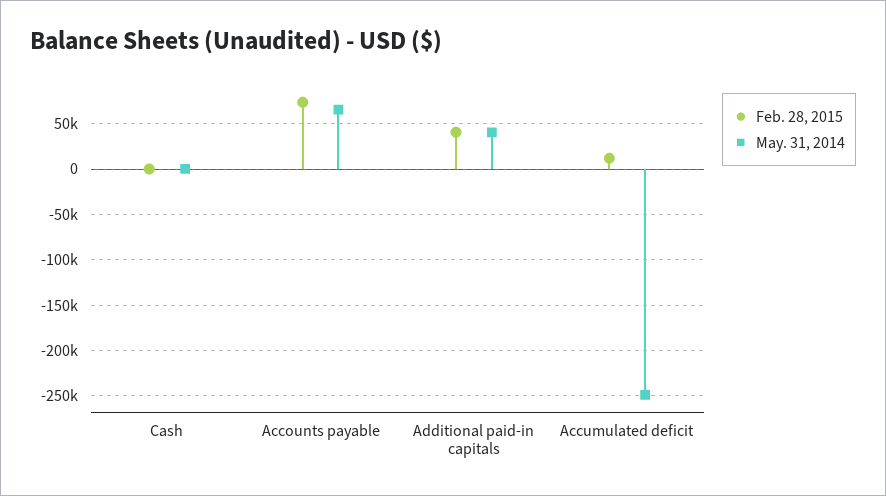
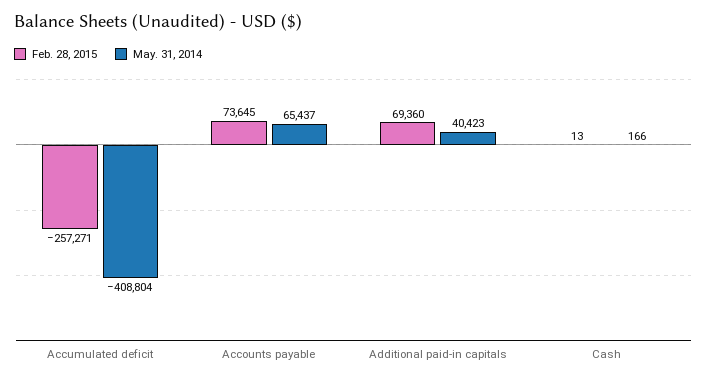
  {
    "Feb. 28, 2015": {
      "Cash": 13,
      "Accounts payable": 73645,
-     "Additional paid-in capitals": 40000,
+     "Additional paid-in capitals": 69360,
-     "Accumulated deficit": 10000
+     "Accumulated deficit": -257271
    },
    "May. 31, 2014": {
      "Cash": 166,
      "Accounts payable": 65437,
      "Additional paid-in capitals": 40423,
-     "Accumulated deficit": -250000
+     "Accumulated deficit": -408804
    }
  }

